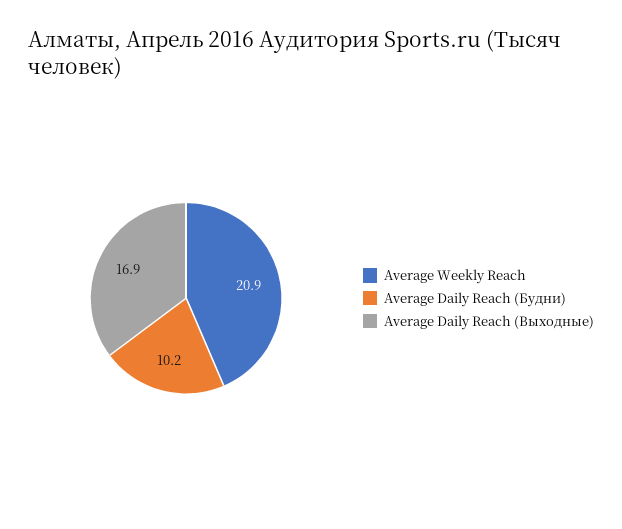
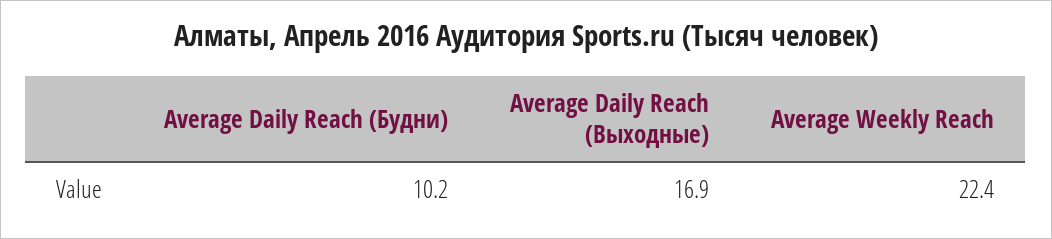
  {
-   "Average Weekly Reach": 20.9,
+   "Average Weekly Reach": 22.4,
    "Average Daily Reach (Будни)": 10.2,
    "Average Daily Reach (Выходные)": 16.9
  }

